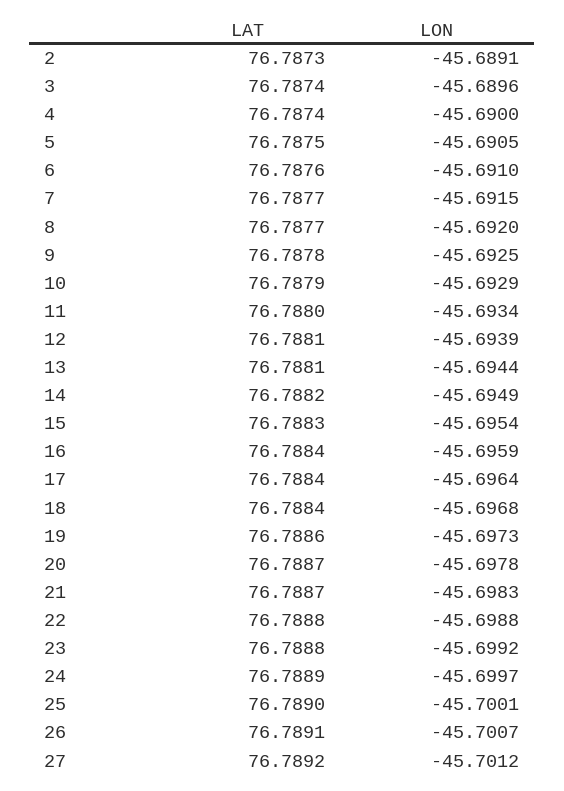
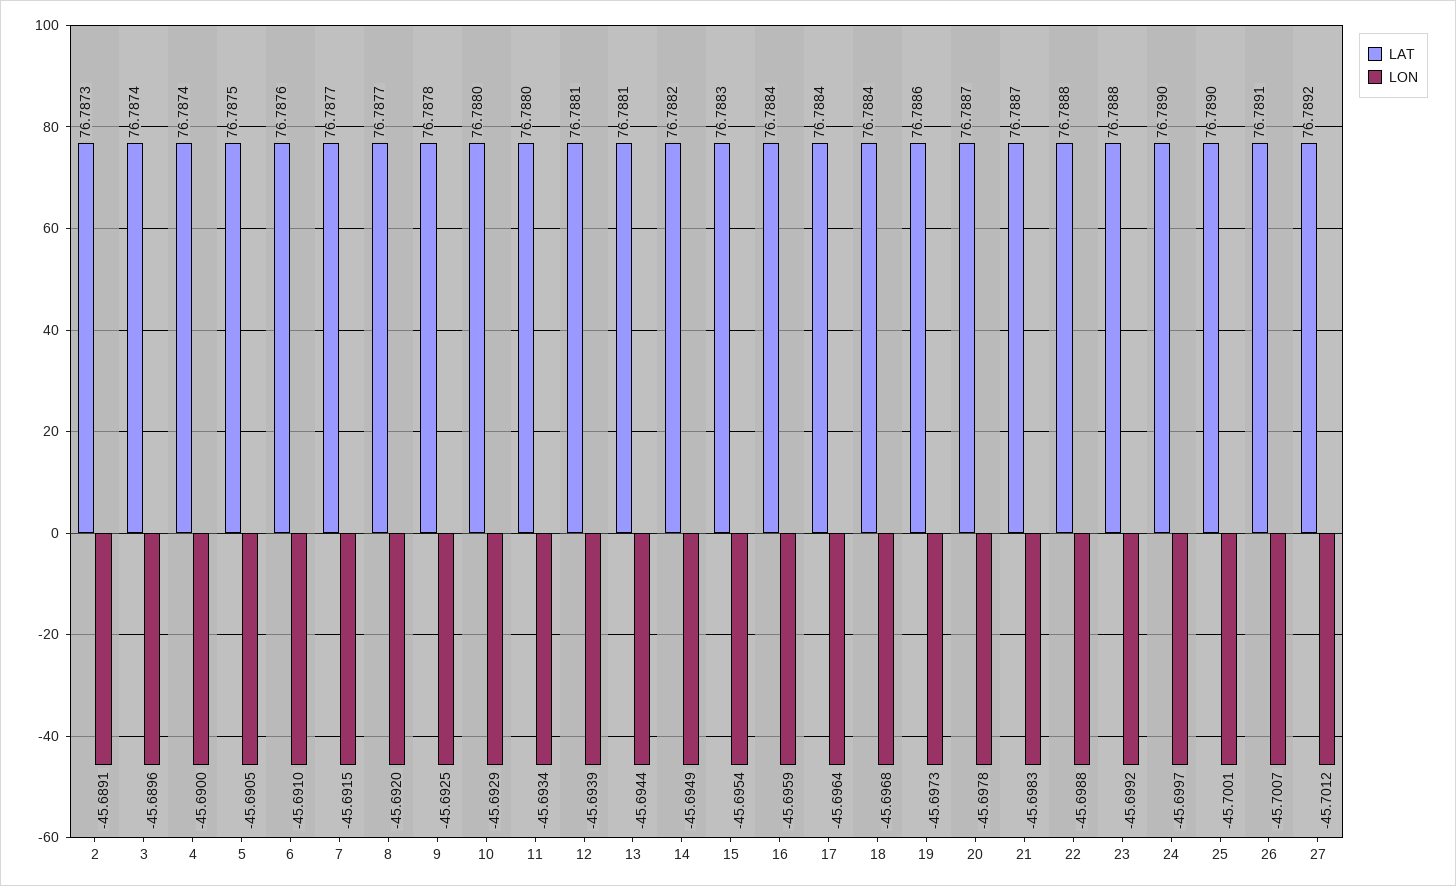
  {
    "LAT": {
      "2": 76.7873,
      "3": 76.7874,
      "4": 76.7874,
      "5": 76.7875,
      "6": 76.7876,
      "7": 76.7877,
      "8": 76.7877,
      "9": 76.7878,
-     "10": 76.7879,
+     "10": 76.788,
      "11": 76.788,
      "12": 76.7881,
      "13": 76.7881,
      "14": 76.7882,
      "15": 76.7883,
      "16": 76.7884,
      "17": 76.7884,
      "18": 76.7884,
      "19": 76.7886,
      "20": 76.7887,
      "21": 76.7887,
      "22": 76.7888,
      "23": 76.7888,
-     "24": 76.7889,
+     "24": 76.789,
      "25": 76.789,
      "26": 76.7891,
      "27": 76.7892
    },
    "LON": {
      "2": -45.6891,
      "3": -45.6896,
      "4": -45.69,
      "5": -45.6905,
      "6": -45.691,
      "7": -45.6915,
      "8": -45.692,
      "9": -45.6925,
      "10": -45.6929,
      "11": -45.6934,
      "12": -45.6939,
      "13": -45.6944,
      "14": -45.6949,
      "15": -45.6954,
      "16": -45.6959,
      "17": -45.6964,
      "18": -45.6968,
      "19": -45.6973,
      "20": -45.6978,
      "21": -45.6983,
      "22": -45.6988,
      "23": -45.6992,
      "24": -45.6997,
      "25": -45.7001,
      "26": -45.7007,
      "27": -45.7012
    }
  }

